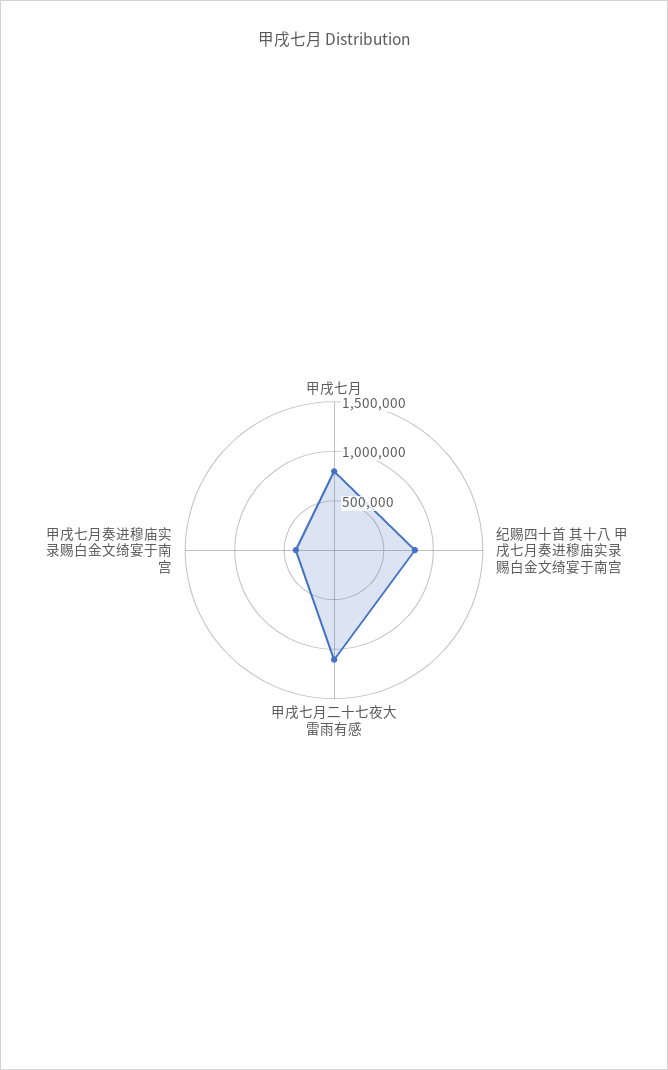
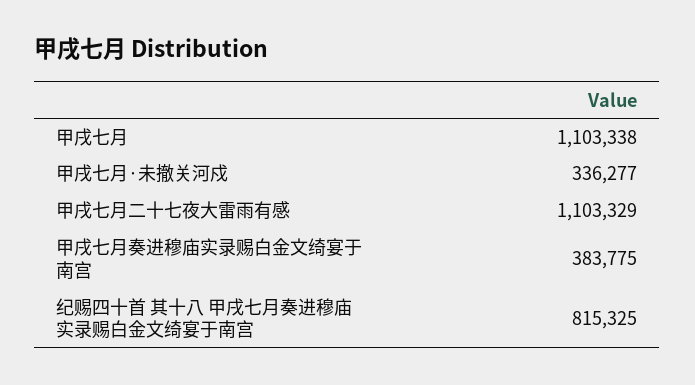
  {
-   "甲戌七月": 800000,
+   "甲戌七月": 1103338,
    "纪赐四十首 其十八 甲戌七月奏进穆庙实录赐白金文绮宴于南宫": 815325,
    "甲戌七月二十七夜大雷雨有感": 1103329,
-   "甲戌七月奏进穆庙实录赐白金文绮宴于南宫": 383775
+   "甲戌七月奏进穆庙实录赐白金文绮宴于南宫": 383775,
+   "甲戌七月·未撤关河戍": 336277
  }

